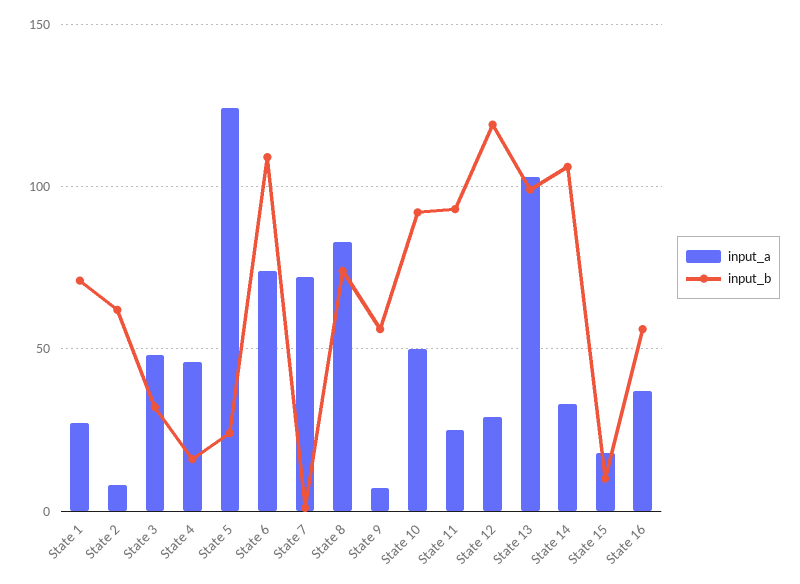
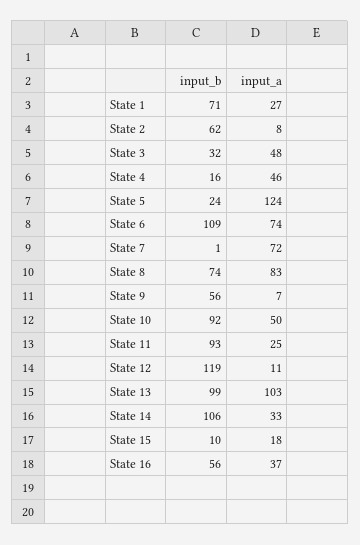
  {
    "input_a": {
      "State 1": 27,
      "State 2": 8,
      "State 3": 48,
      "State 4": 46,
      "State 5": 124,
      "State 6": 74,
      "State 7": 72,
      "State 8": 83,
      "State 9": 7,
      "State 10": 50,
      "State 11": 25,
-     "State 12": 30,
+     "State 12": 11,
      "State 13": 103,
      "State 14": 33,
      "State 15": 18,
      "State 16": 37
    },
    "input_b": {
      "State 1": 71,
      "State 2": 62,
      "State 3": 32,
      "State 4": 16,
      "State 5": 24,
      "State 6": 109,
      "State 7": 1,
      "State 8": 74,
      "State 9": 56,
      "State 10": 92,
      "State 11": 93,
      "State 12": 119,
      "State 13": 99,
      "State 14": 106,
      "State 15": 10,
      "State 16": 56
    }
  }

